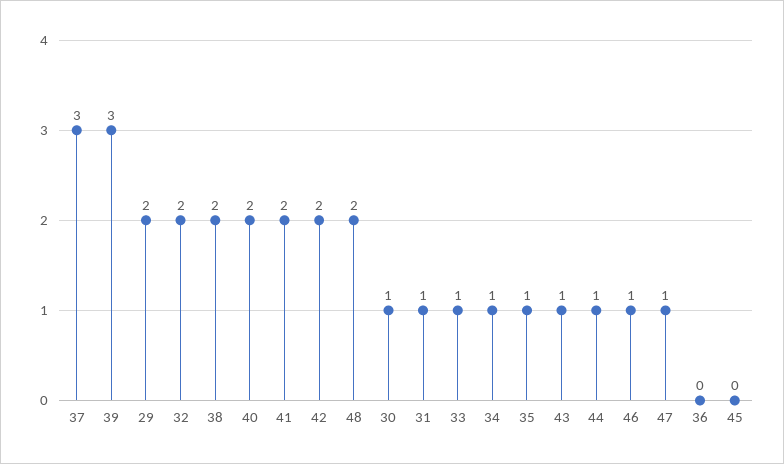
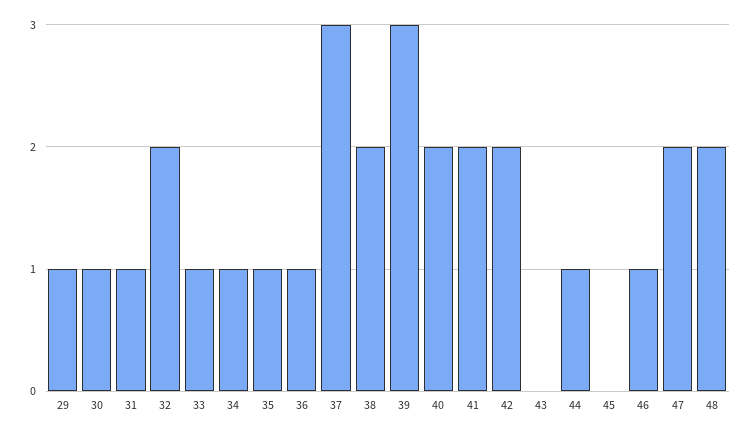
  {
    "37": 3,
    "39": 3,
-   "29": 2,
+   "29": 1,
    "32": 2,
    "38": 2,
    "40": 2,
    "41": 2,
    "42": 2,
    "48": 2,
    "30": 1,
    "31": 1,
    "33": 1,
    "34": 1,
    "35": 1,
-   "43": 1,
+   "43": 0,
    "44": 1,
    "46": 1,
-   "47": 1,
+   "47": 2,
-   "36": 0,
+   "36": 1,
    "45": 0
  }

